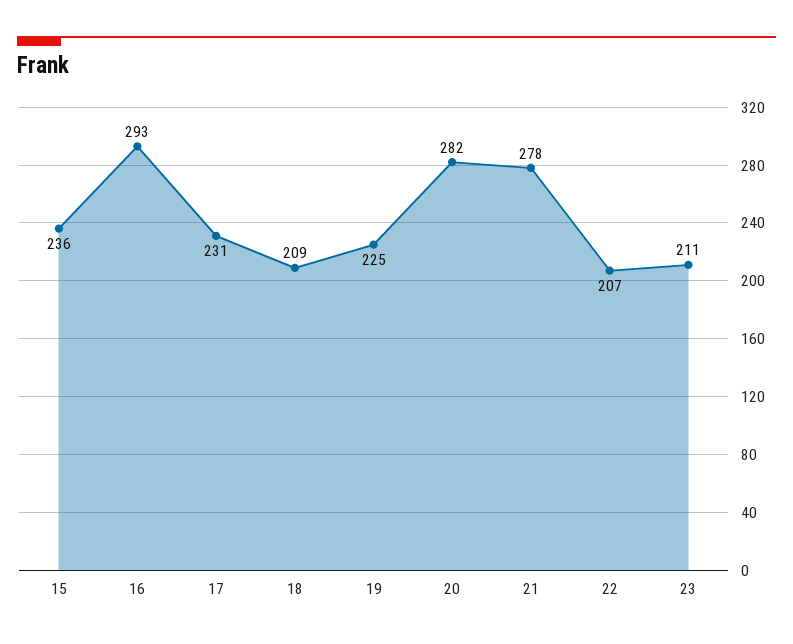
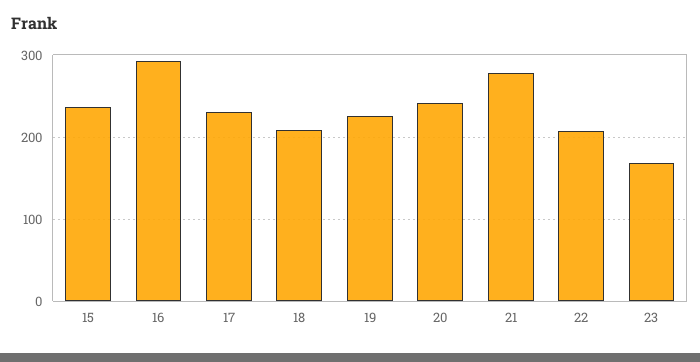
  {
    "15": 236,
    "16": 293,
    "17": 231,
    "18": 209,
    "19": 225,
-   "20": 282,
+   "20": 240,
    "21": 278,
    "22": 207,
-   "23": 211
+   "23": 170
  }

